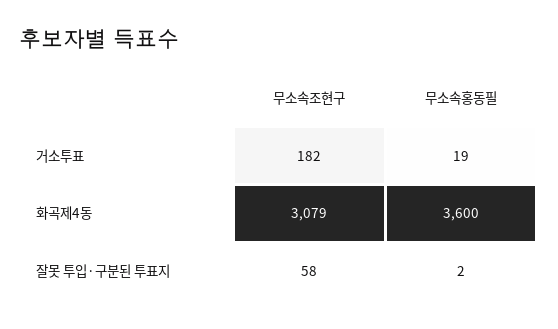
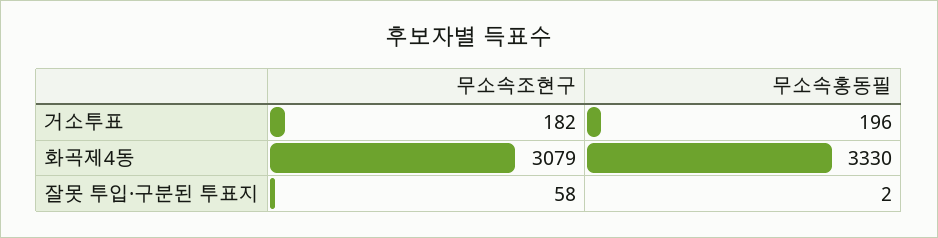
  {
    "무소속조현구": {
      "거소투표": 182,
      "화곡제4동": 3079,
      "잘못 투입·구분된 투표지": 58
    },
    "무소속홍동필": {
-     "거소투표": 19,
+     "거소투표": 196,
-     "화곡제4동": 3600,
+     "화곡제4동": 3330,
      "잘못 투입·구분된 투표지": 2
    }
  }

